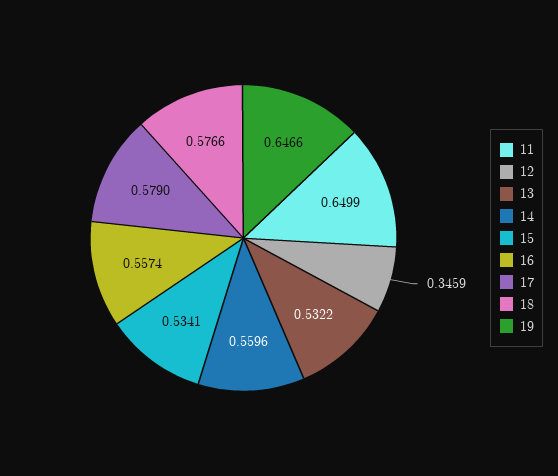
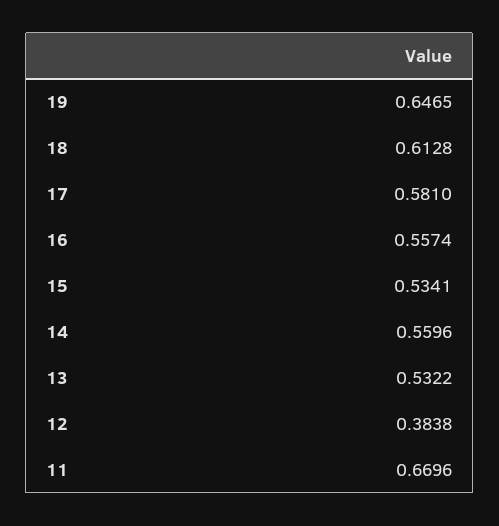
  {
-   "11": 0.6499,
+   "11": 0.6696,
-   "12": 0.3459,
+   "12": 0.3838,
    "13": 0.5322,
    "14": 0.5596,
    "15": 0.5341,
    "16": 0.5574,
-   "17": 0.579,
+   "17": 0.581,
-   "18": 0.5766,
+   "18": 0.6128,
-   "19": 0.6466
+   "19": 0.6465
  }

